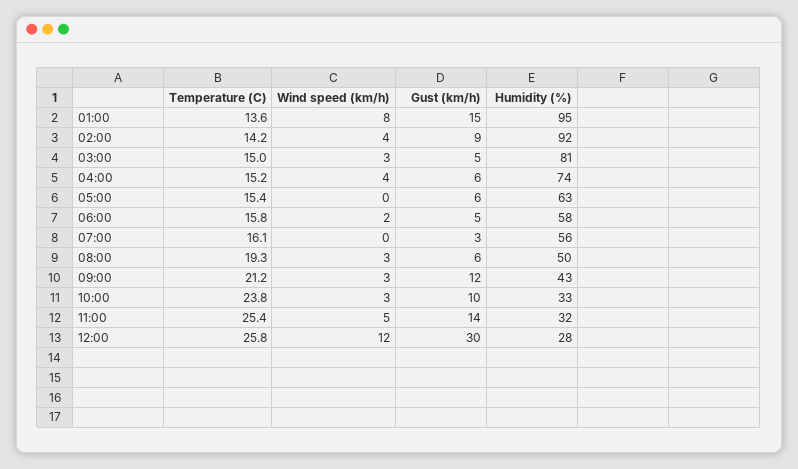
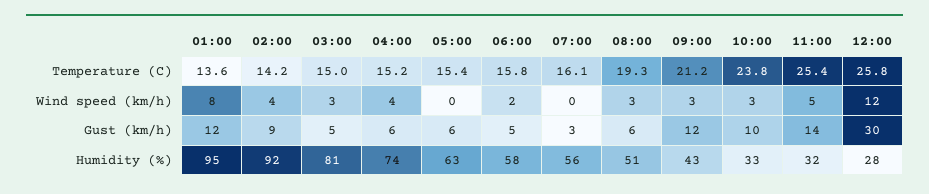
  {
    "Temperature (C)": {
      "01:00": 13.6,
      "02:00": 14.2,
      "03:00": 15,
      "04:00": 15.2,
      "05:00": 15.4,
      "06:00": 15.8,
      "07:00": 16.1,
      "08:00": 19.3,
      "09:00": 21.2,
      "10:00": 23.8,
      "11:00": 25.4,
      "12:00": 25.8
    },
    "Wind speed (km/h)": {
      "01:00": 8,
      "02:00": 4,
      "03:00": 3,
      "04:00": 4,
      "05:00": 0,
      "06:00": 2,
      "07:00": 0,
      "08:00": 3,
      "09:00": 3,
      "10:00": 3,
      "11:00": 5,
      "12:00": 12
    },
    "Gust (km/h)": {
-     "01:00": 15,
+     "01:00": 12,
      "02:00": 9,
      "03:00": 5,
      "04:00": 6,
      "05:00": 6,
      "06:00": 5,
      "07:00": 3,
      "08:00": 6,
      "09:00": 12,
      "10:00": 10,
      "11:00": 14,
      "12:00": 30
    },
    "Humidity (%)": {
      "01:00": 95,
      "02:00": 92,
      "03:00": 81,
      "04:00": 74,
      "05:00": 63,
      "06:00": 58,
      "07:00": 56,
-     "08:00": 50,
+     "08:00": 51,
      "09:00": 43,
      "10:00": 33,
      "11:00": 32,
      "12:00": 28
    }
  }

